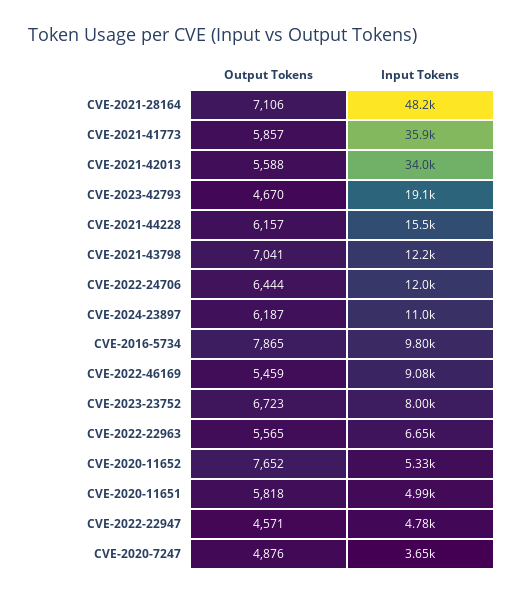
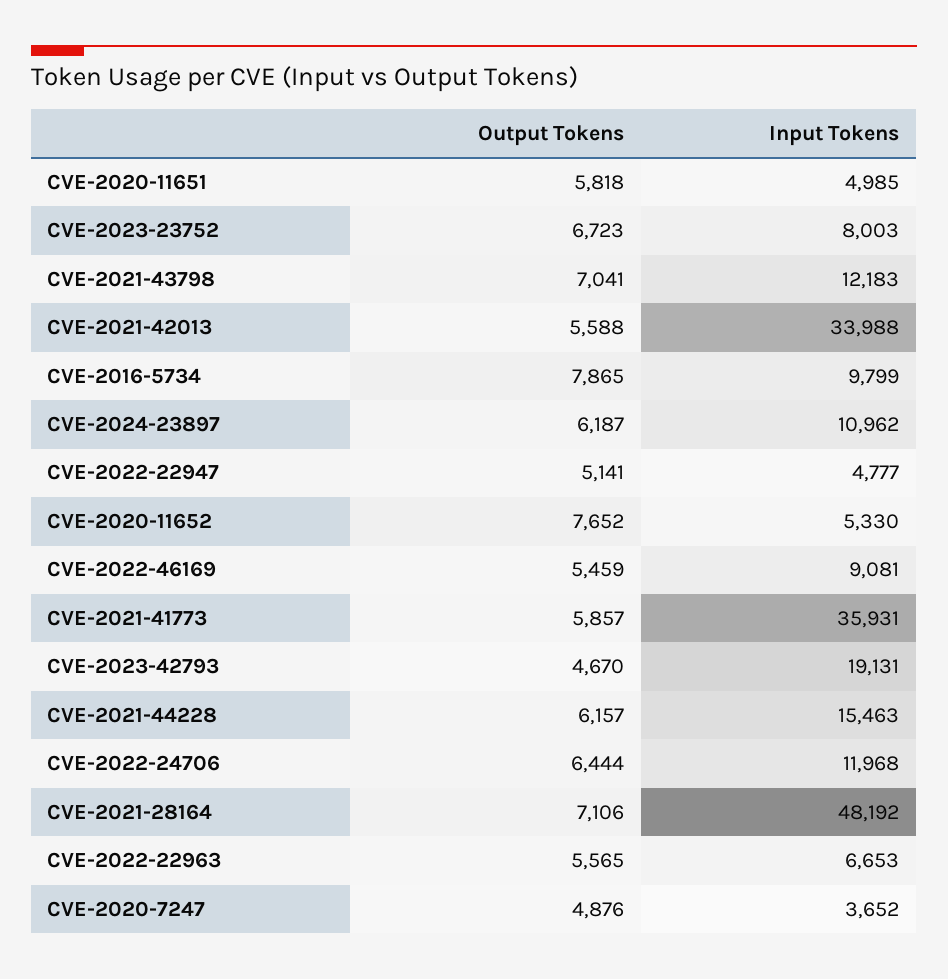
  {
    "Output Tokens": {
      "CVE-2021-28164": 7106,
      "CVE-2021-41773": 5857,
      "CVE-2021-42013": 5588,
      "CVE-2023-42793": 4670,
      "CVE-2021-44228": 6157,
      "CVE-2021-43798": 7041,
      "CVE-2022-24706": 6444,
      "CVE-2024-23897": 6187,
      "CVE-2016-5734": 7865,
      "CVE-2022-46169": 5459,
      "CVE-2023-23752": 6723,
      "CVE-2022-22963": 5565,
      "CVE-2020-11652": 7652,
      "CVE-2020-11651": 5818,
-     "CVE-2022-22947": 4571,
+     "CVE-2022-22947": 5141,
      "CVE-2020-7247": 4876
    },
    "Input Tokens": {
      "CVE-2021-28164": 48192,
      "CVE-2021-41773": 35931,
      "CVE-2021-42013": 33988,
      "CVE-2023-42793": 19131,
      "CVE-2021-44228": 15463,
      "CVE-2021-43798": 12183,
      "CVE-2022-24706": 11968,
      "CVE-2024-23897": 10962,
      "CVE-2016-5734": 9799,
      "CVE-2022-46169": 9081,
      "CVE-2023-23752": 8003,
      "CVE-2022-22963": 6653,
      "CVE-2020-11652": 5330,
      "CVE-2020-11651": 4985,
      "CVE-2022-22947": 4777,
      "CVE-2020-7247": 3652
    }
  }

